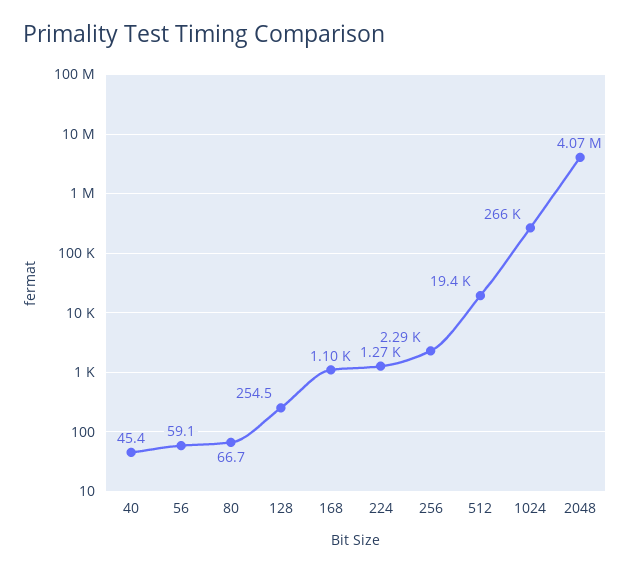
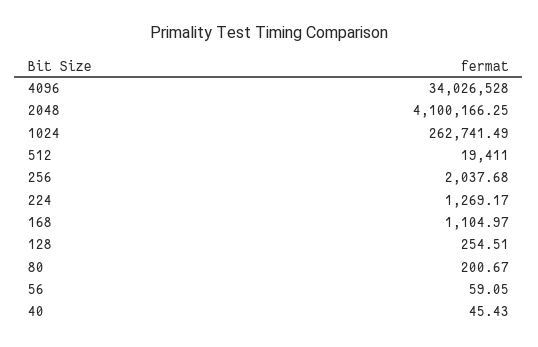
  {
    "40": 45.43,
    "56": 59.05,
-   "80": 66.7,
+   "80": 200.67,
    "128": 254.51,
    "168": 1104.97,
    "224": 1269.17,
-   "256": 2290,
+   "256": 2037.68,
    "512": 19411,
-   "1024": 266000,
+   "1024": 262741.49,
-   "2048": 4070000
+   "2048": 4100166.25,
+   "4096": 34026528
  }

